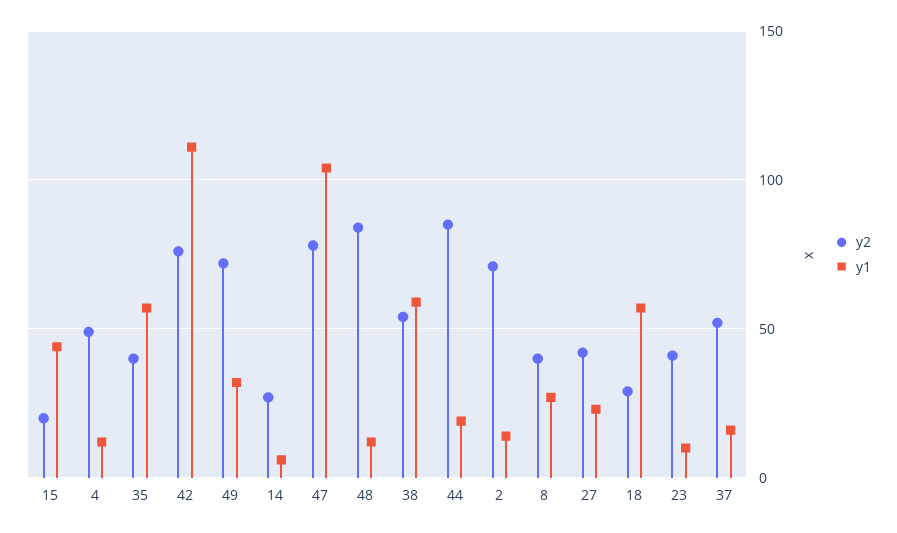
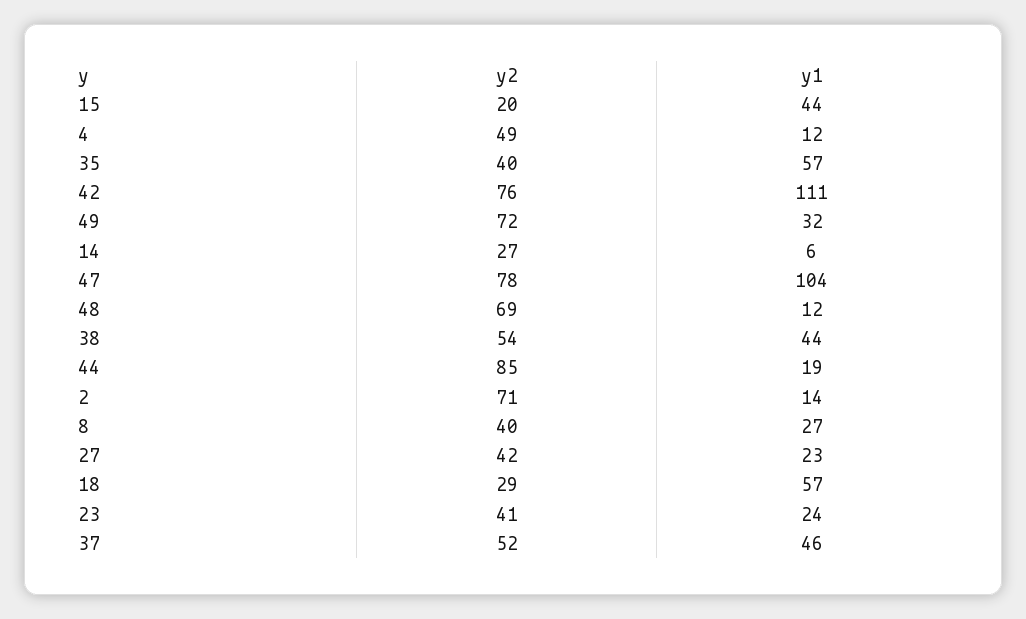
  {
    "y2": {
      "15": 20,
      "4": 49,
      "35": 40,
      "42": 76,
      "49": 72,
      "14": 27,
      "47": 78,
-     "48": 85,
+     "48": 69,
      "38": 54,
      "44": 85,
      "2": 71,
      "8": 40,
      "27": 42,
      "18": 29,
      "23": 41,
      "37": 52
    },
    "y1": {
      "15": 44,
      "4": 12,
      "35": 57,
      "42": 111,
      "49": 32,
      "14": 6,
      "47": 104,
      "48": 12,
-     "38": 60,
+     "38": 44,
      "44": 19,
      "2": 14,
      "8": 27,
      "27": 23,
      "18": 57,
-     "23": 10,
+     "23": 24,
-     "37": 15
+     "37": 46
    }
  }

